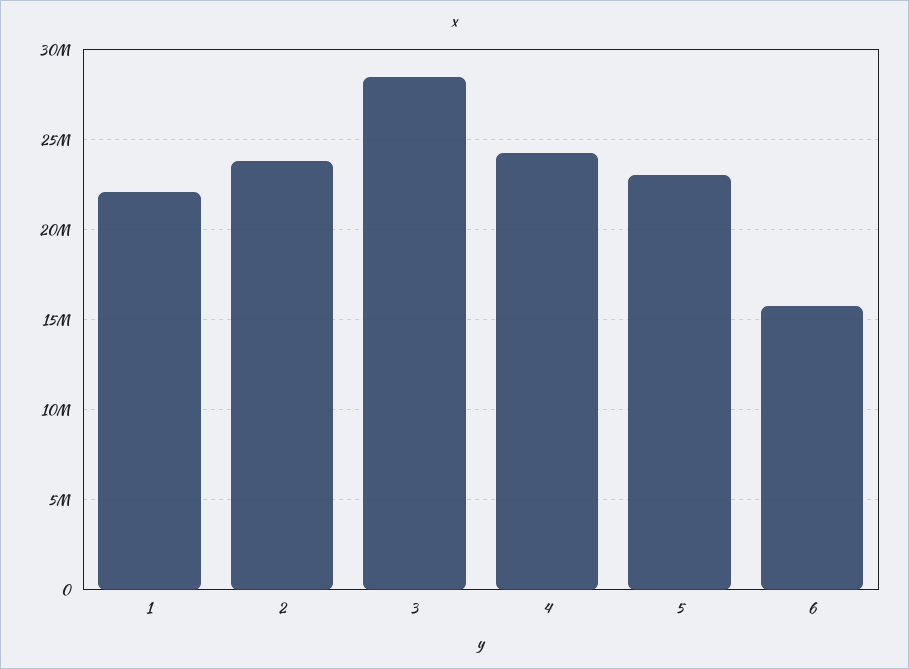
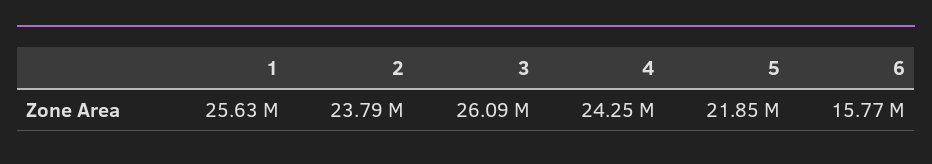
  {
-   "1": 22000000,
+   "1": 25630000,
    "2": 23790000,
-   "3": 28500000,
+   "3": 26090000,
    "4": 24250000,
-   "5": 23000000,
+   "5": 21850000,
    "6": 15770000
  }

